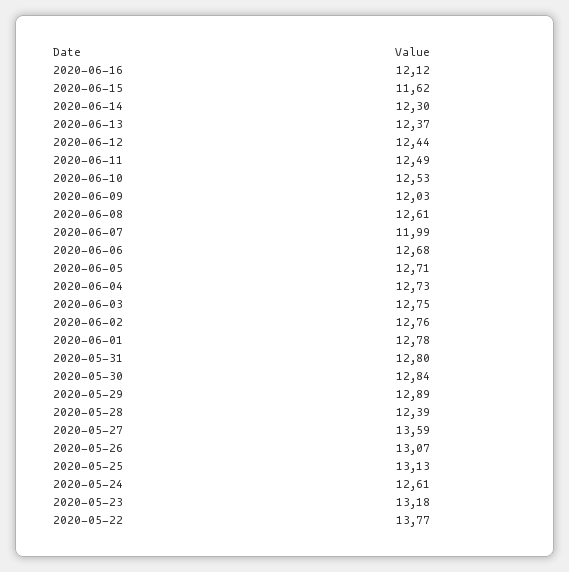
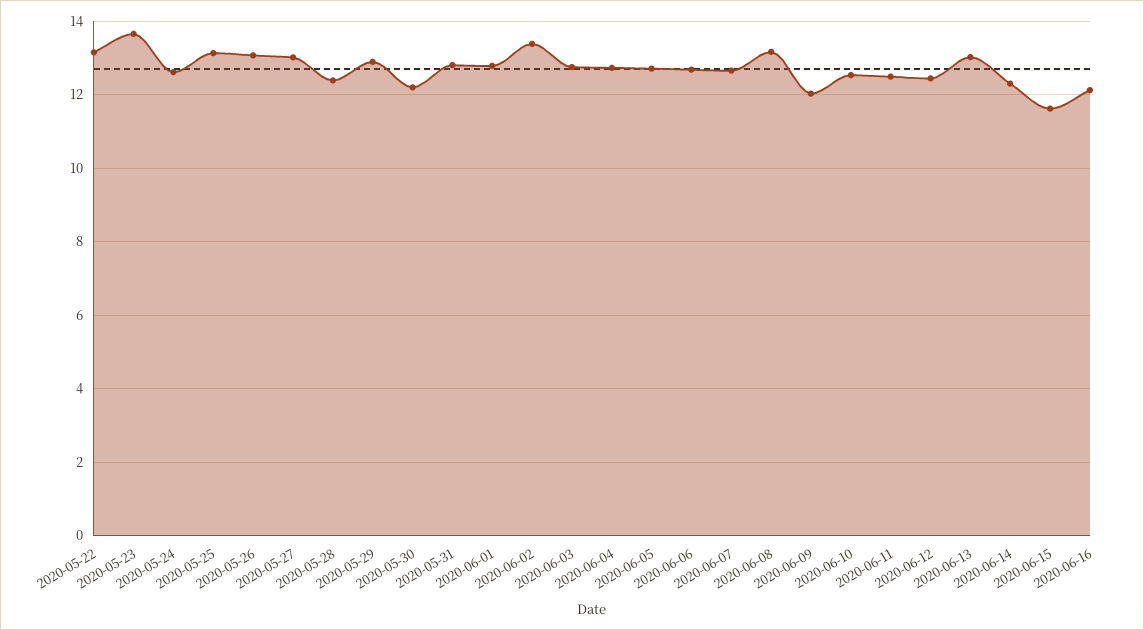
  {
    "2020-06-16": 12.12,
    "2020-06-15": 11.62,
    "2020-06-14": 12.3,
-   "2020-06-13": 12.37,
+   "2020-06-13": 13,
    "2020-06-12": 12.44,
    "2020-06-11": 12.49,
    "2020-06-10": 12.53,
    "2020-06-09": 12.03,
-   "2020-06-08": 12.61,
+   "2020-06-08": 13.2,
-   "2020-06-07": 11.99,
+   "2020-06-07": 12.6,
    "2020-06-06": 12.68,
    "2020-06-05": 12.71,
    "2020-06-04": 12.73,
    "2020-06-03": 12.75,
-   "2020-06-02": 12.76,
+   "2020-06-02": 13.4,
    "2020-06-01": 12.78,
    "2020-05-31": 12.8,
-   "2020-05-30": 12.84,
+   "2020-05-30": 12.2,
    "2020-05-29": 12.89,
    "2020-05-28": 12.39,
-   "2020-05-27": 13.59,
+   "2020-05-27": 13,
    "2020-05-26": 13.07,
    "2020-05-25": 13.13,
    "2020-05-24": 12.61,
-   "2020-05-23": 13.18,
+   "2020-05-23": 13.6,
-   "2020-05-22": 13.77
+   "2020-05-22": 13.2
  }

